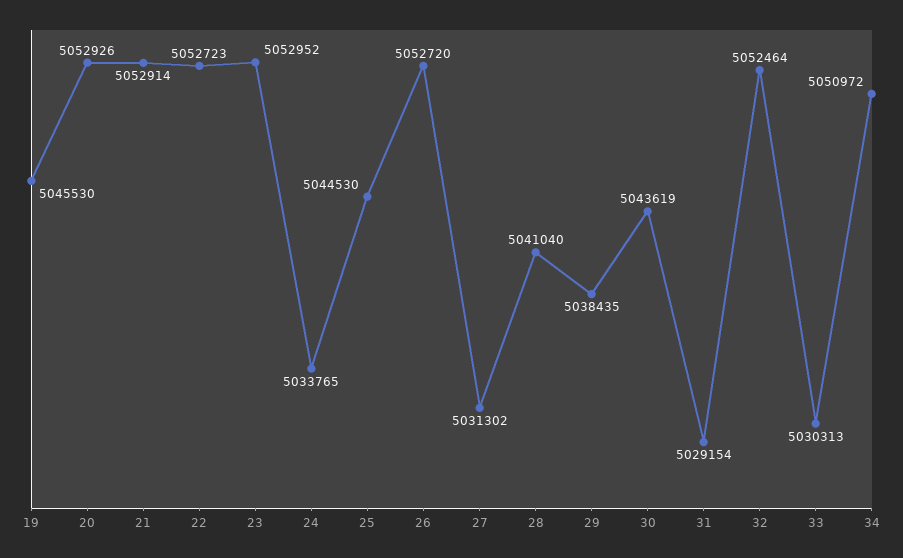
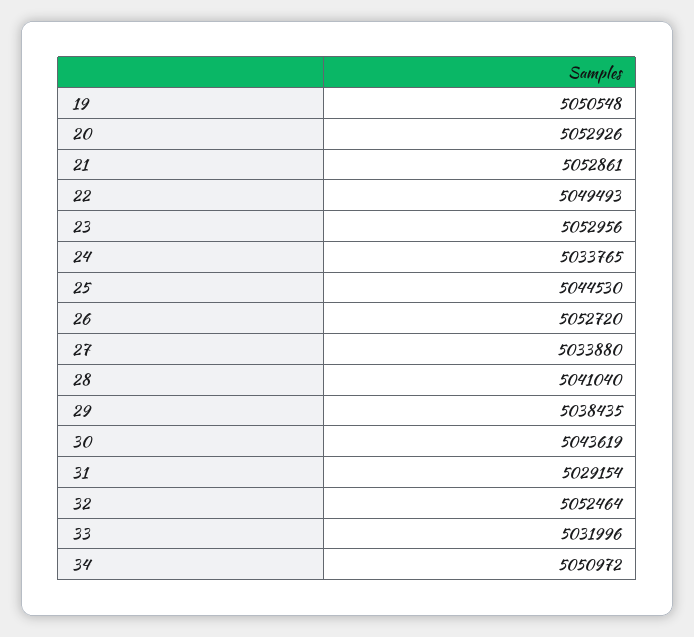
  {
-   "19": 5045530,
+   "19": 5050548,
    "20": 5052926,
-   "21": 5052914,
+   "21": 5052861,
-   "22": 5052723,
+   "22": 5049493,
-   "23": 5052952,
+   "23": 5052956,
    "24": 5033765,
    "25": 5044530,
    "26": 5052720,
-   "27": 5031302,
+   "27": 5033880,
    "28": 5041040,
    "29": 5038435,
    "30": 5043619,
    "31": 5029154,
    "32": 5052464,
-   "33": 5030313,
+   "33": 5031996,
    "34": 5050972
  }

